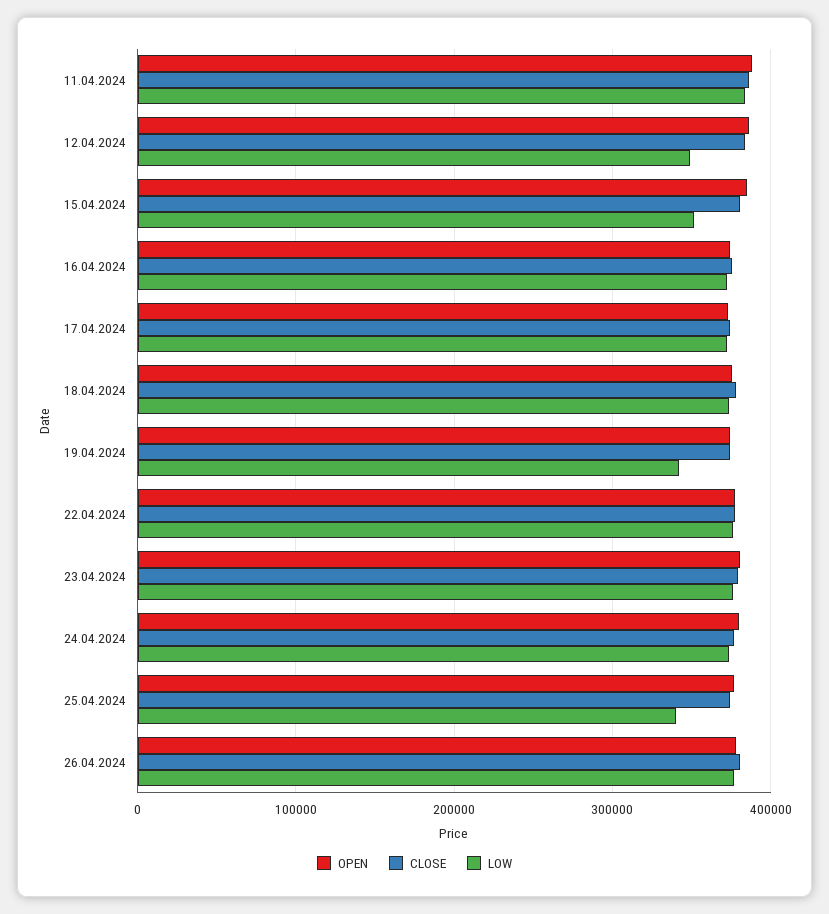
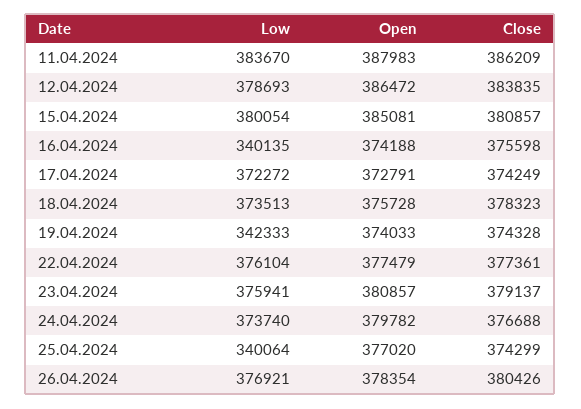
  {
    "OPEN": {
      "11.04.2024": 387983,
      "12.04.2024": 386472,
      "15.04.2024": 385081,
      "16.04.2024": 374188,
      "17.04.2024": 372791,
      "18.04.2024": 375728,
      "19.04.2024": 374033,
      "22.04.2024": 377479,
      "23.04.2024": 380857,
      "24.04.2024": 379782,
      "25.04.2024": 377020,
      "26.04.2024": 378354
    },
    "CLOSE": {
      "11.04.2024": 386209,
      "12.04.2024": 383835,
      "15.04.2024": 380857,
      "16.04.2024": 375598,
      "17.04.2024": 374249,
      "18.04.2024": 378323,
      "19.04.2024": 374328,
      "22.04.2024": 377361,
      "23.04.2024": 379137,
      "24.04.2024": 376688,
      "25.04.2024": 374299,
      "26.04.2024": 380426
    },
    "LOW": {
      "11.04.2024": 383670,
-     "12.04.2024": 350000,
+     "12.04.2024": 378693,
-     "15.04.2024": 350000,
+     "15.04.2024": 380054,
-     "16.04.2024": 370000,
+     "16.04.2024": 340135,
      "17.04.2024": 372272,
      "18.04.2024": 373513,
      "19.04.2024": 342333,
      "22.04.2024": 376104,
      "23.04.2024": 375941,
      "24.04.2024": 373740,
      "25.04.2024": 340064,
      "26.04.2024": 376921
    }
  }

